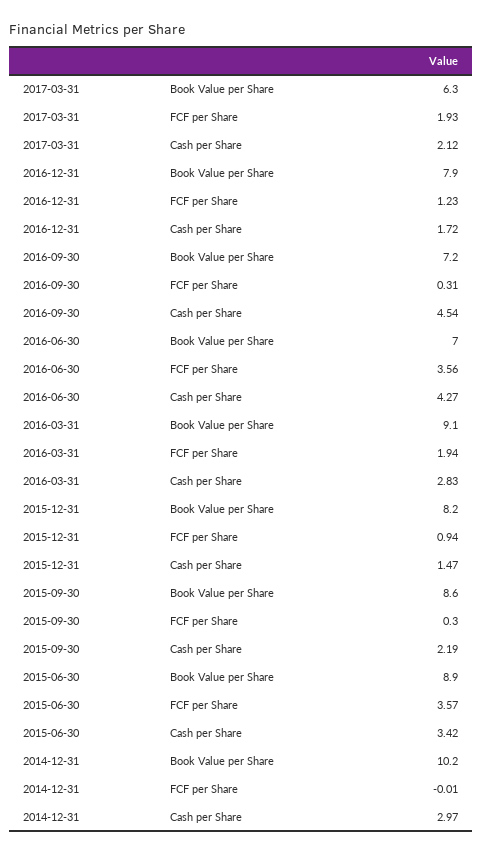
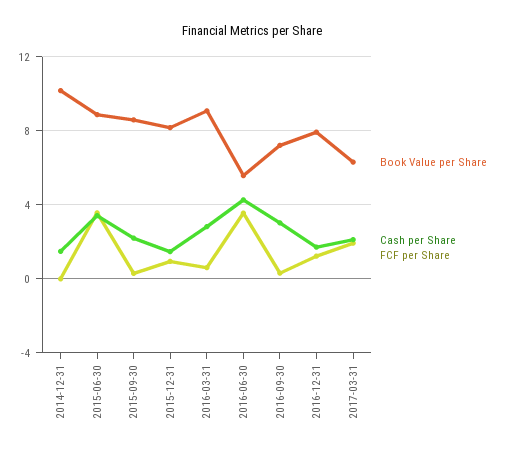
  {
    "Book Value per Share": {
      "2017-03-31": 6.3,
      "2016-12-31": 7.9,
      "2016-09-30": 7.2,
-     "2016-06-30": 7,
+     "2016-06-30": 5.5,
      "2016-03-31": 9.1,
      "2015-12-31": 8.2,
      "2015-09-30": 8.6,
      "2015-06-30": 8.9,
      "2014-12-31": 10.2
    },
    "FCF per Share": {
      "2017-03-31": 1.93,
      "2016-12-31": 1.23,
      "2016-09-30": 0.31,
      "2016-06-30": 3.56,
-     "2016-03-31": 1.94,
+     "2016-03-31": 0.5,
      "2015-12-31": 0.94,
      "2015-09-30": 0.3,
      "2015-06-30": 3.57,
      "2014-12-31": -0.01
    },
    "Cash per Share": {
      "2017-03-31": 2.12,
      "2016-12-31": 1.72,
-     "2016-09-30": 4.54,
+     "2016-09-30": 3,
      "2016-06-30": 4.27,
      "2016-03-31": 2.83,
      "2015-12-31": 1.47,
      "2015-09-30": 2.19,
      "2015-06-30": 3.42,
-     "2014-12-31": 2.97
+     "2014-12-31": 1.5
    }
  }

